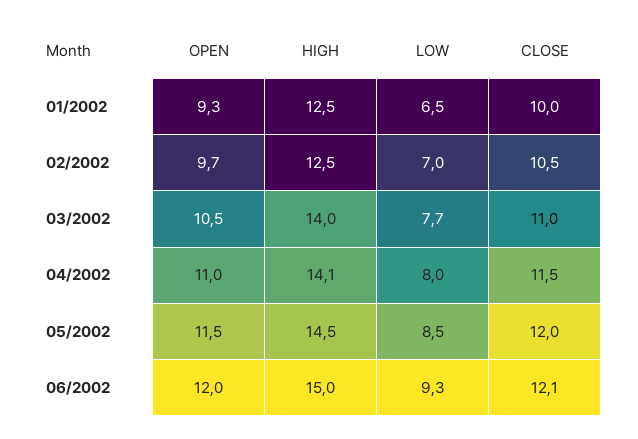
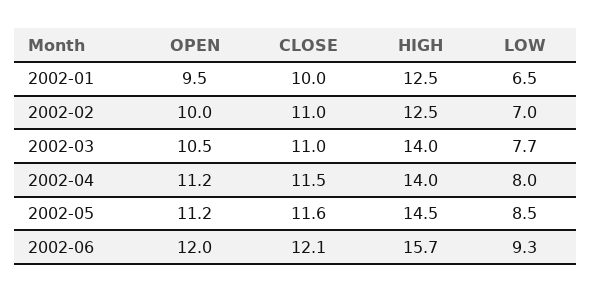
  {
    "OPEN": {
-     "01/2002": 9.3,
+     "01/2002": 9.5,
-     "02/2002": 9.7,
+     "02/2002": 10,
      "03/2002": 10.5,
-     "04/2002": 11,
+     "04/2002": 11.2,
-     "05/2002": 11.5,
+     "05/2002": 11.2,
      "06/2002": 12
    },
    "HIGH": {
      "01/2002": 12.5,
      "02/2002": 12.5,
      "03/2002": 14,
-     "04/2002": 14.1,
+     "04/2002": 14,
      "05/2002": 14.5,
-     "06/2002": 15
+     "06/2002": 15.7
    },
    "LOW": {
      "01/2002": 6.5,
      "02/2002": 7,
      "03/2002": 7.7,
      "04/2002": 8,
      "05/2002": 8.5,
      "06/2002": 9.3
    },
    "CLOSE": {
      "01/2002": 10,
-     "02/2002": 10.5,
+     "02/2002": 11,
      "03/2002": 11,
      "04/2002": 11.5,
-     "05/2002": 12,
+     "05/2002": 11.6,
      "06/2002": 12.1
    }
  }

